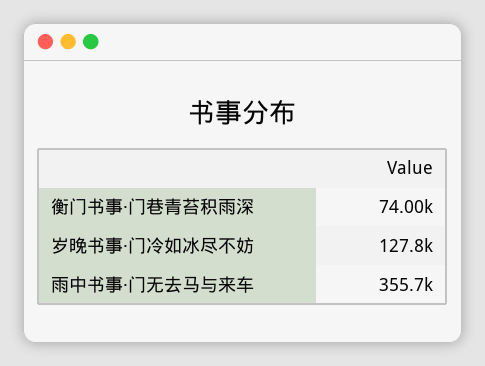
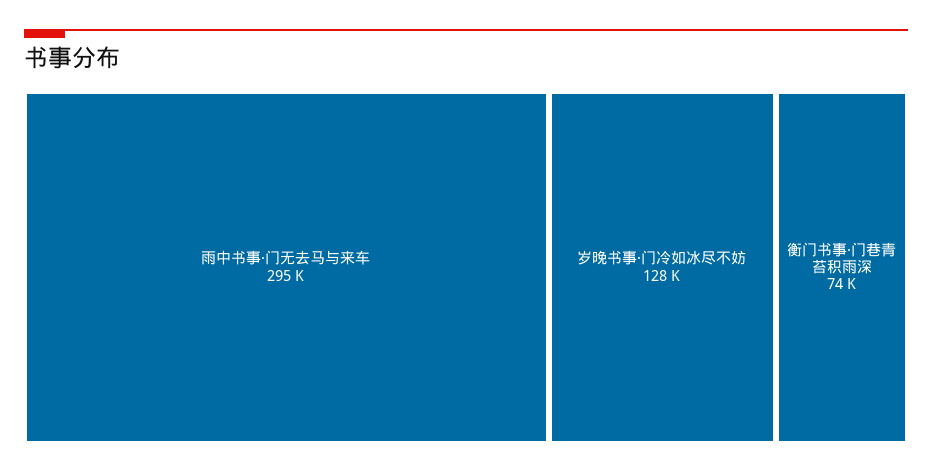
  {
    "衡门书事·门巷青苔积雨深": 74000,
    "岁晚书事·门冷如冰尽不妨": 127800,
-   "雨中书事·门无去马与来车": 355700
+   "雨中书事·门无去马与来车": 295000
  }

